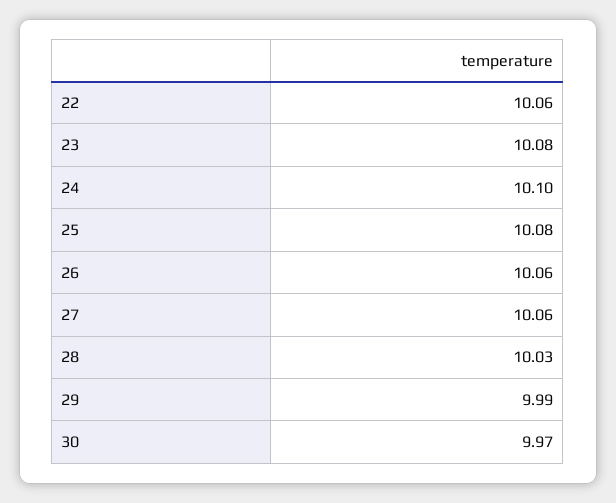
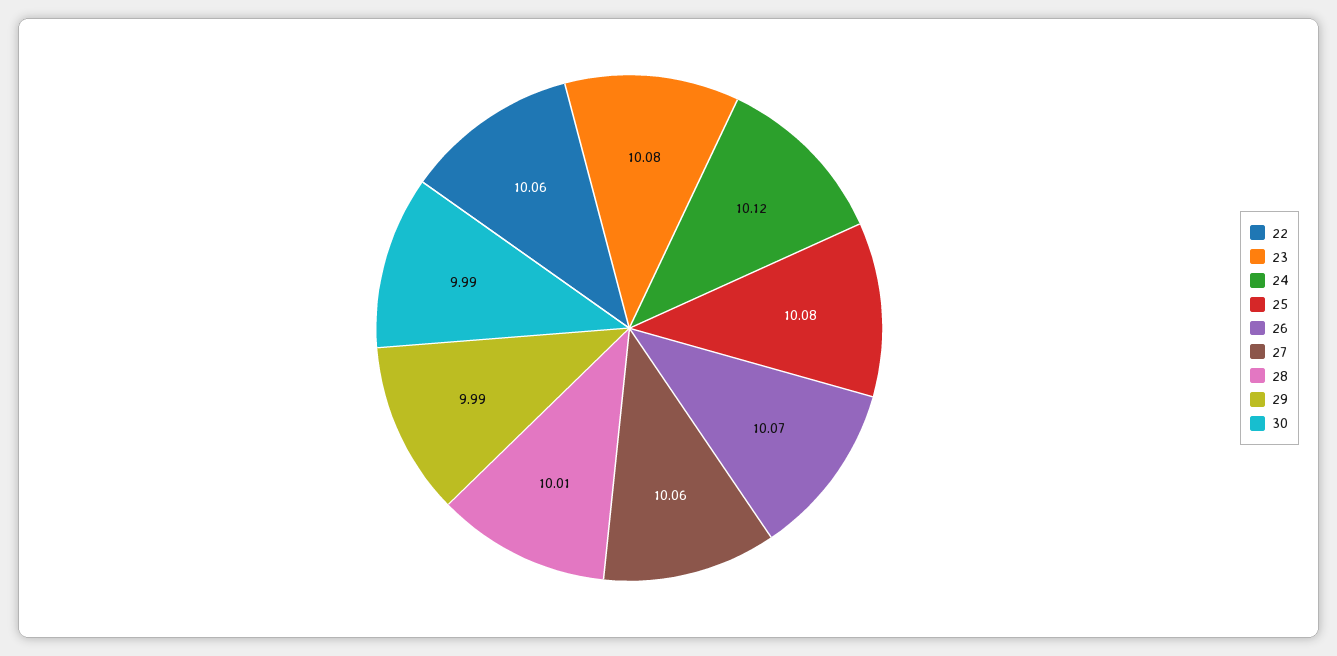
  {
    "22": 10.06,
    "23": 10.08,
-   "24": 10.1,
+   "24": 10.12,
    "25": 10.08,
-   "26": 10.06,
+   "26": 10.07,
    "27": 10.06,
-   "28": 10.03,
+   "28": 10.01,
    "29": 9.99,
-   "30": 9.97
+   "30": 9.99
  }

